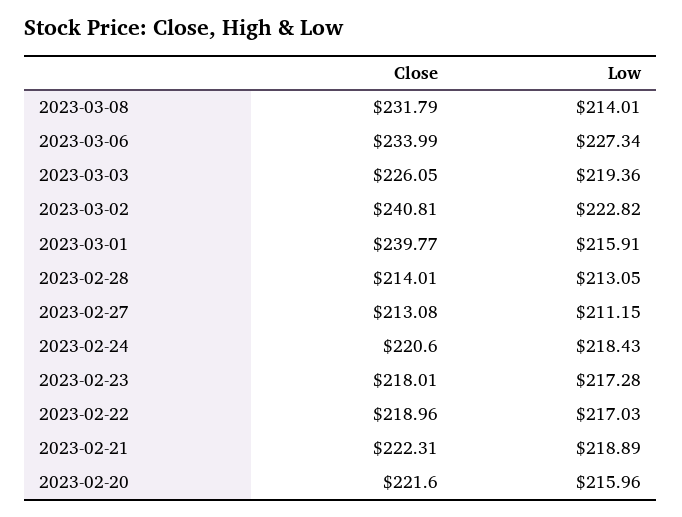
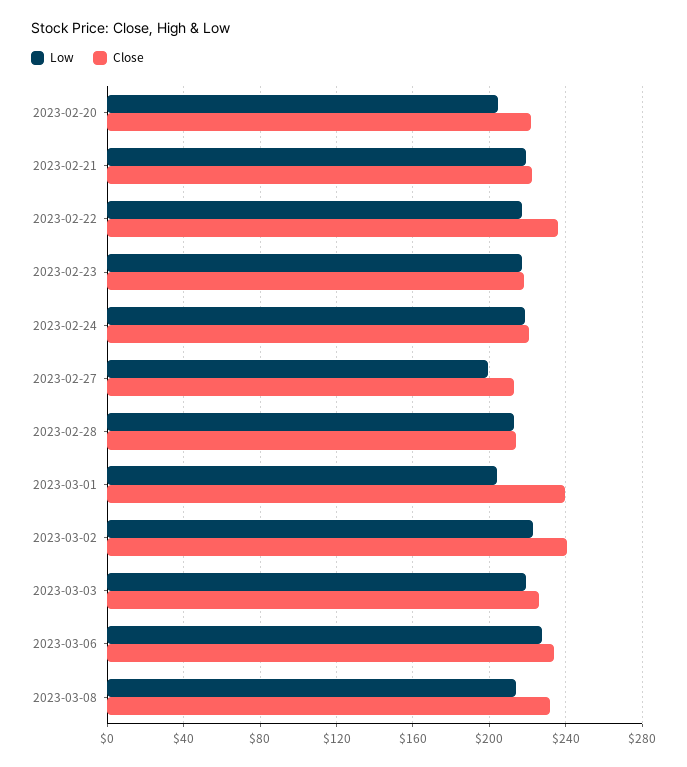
  {
    "Close": {
      "2023-03-08": 231.79,
      "2023-03-06": 233.99,
      "2023-03-03": 226.05,
      "2023-03-02": 240.81,
      "2023-03-01": 239.77,
      "2023-02-28": 214.01,
      "2023-02-27": 213.08,
      "2023-02-24": 220.6,
      "2023-02-23": 218.01,
-     "2023-02-22": 218.96,
+     "2023-02-22": 235,
      "2023-02-21": 222.31,
      "2023-02-20": 221.6
    },
    "Low": {
      "2023-03-08": 214.01,
      "2023-03-06": 227.34,
      "2023-03-03": 219.36,
      "2023-03-02": 222.82,
-     "2023-03-01": 215.91,
+     "2023-03-01": 205,
      "2023-02-28": 213.05,
-     "2023-02-27": 211.15,
+     "2023-02-27": 200,
      "2023-02-24": 218.43,
      "2023-02-23": 217.28,
      "2023-02-22": 217.03,
      "2023-02-21": 218.89,
-     "2023-02-20": 215.96
+     "2023-02-20": 205
    }
  }

